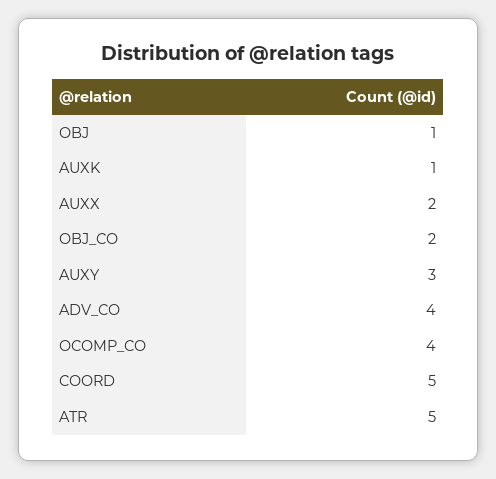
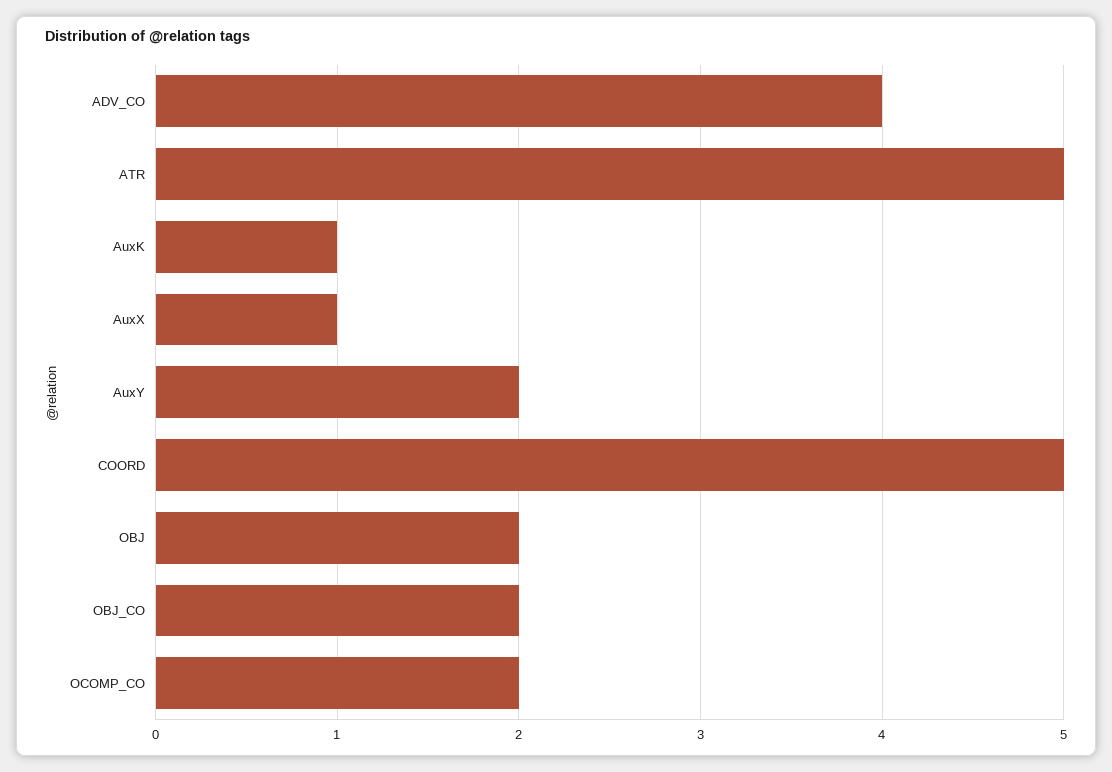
  {
-   "OBJ": 1,
+   "OBJ": 2,
    "AUXK": 1,
-   "AUXX": 2,
+   "AUXX": 1,
    "OBJ_CO": 2,
-   "AUXY": 3,
+   "AUXY": 2,
    "ADV_CO": 4,
-   "OCOMP_CO": 4,
+   "OCOMP_CO": 2,
    "COORD": 5,
    "ATR": 5
  }

